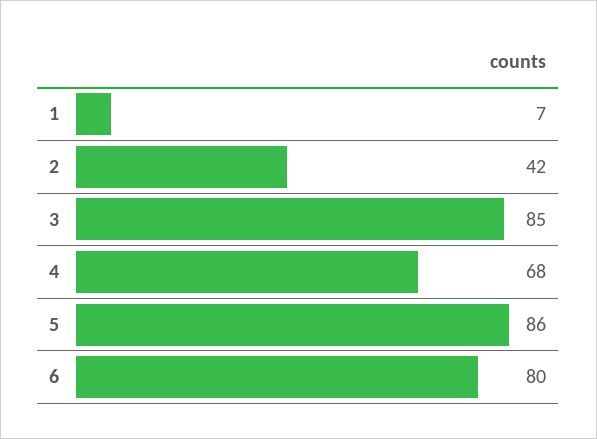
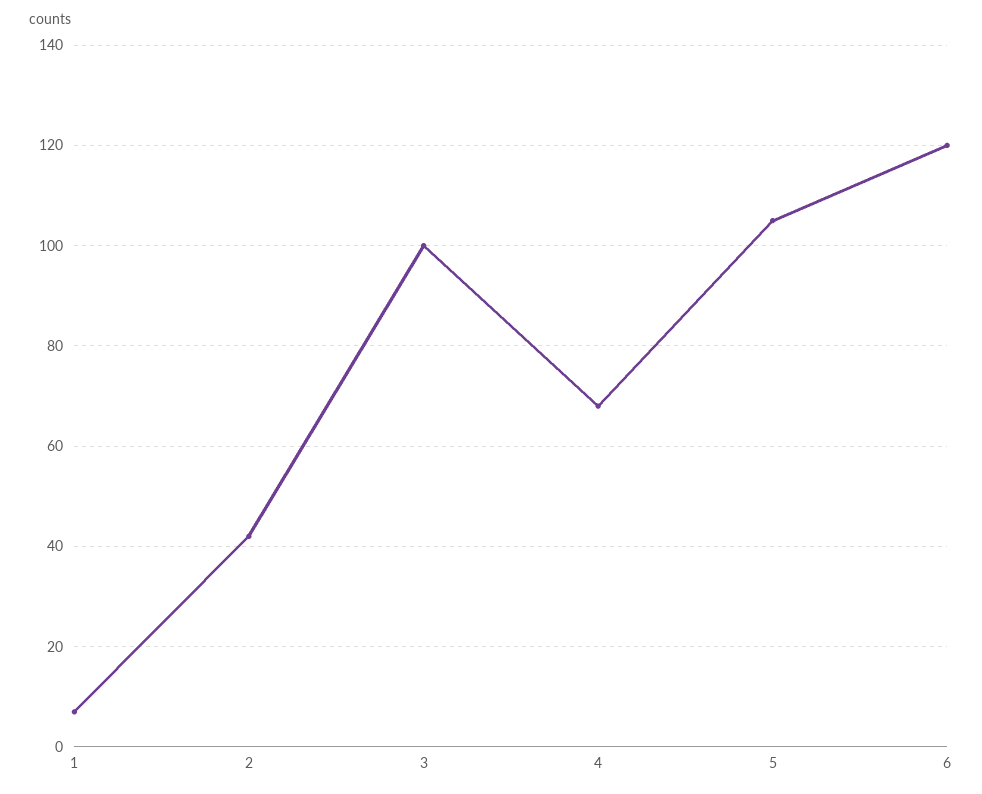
  {
    "1": 7,
    "2": 42,
-   "3": 85,
+   "3": 100,
    "4": 68,
-   "5": 86,
+   "5": 105,
-   "6": 80
+   "6": 120
  }

